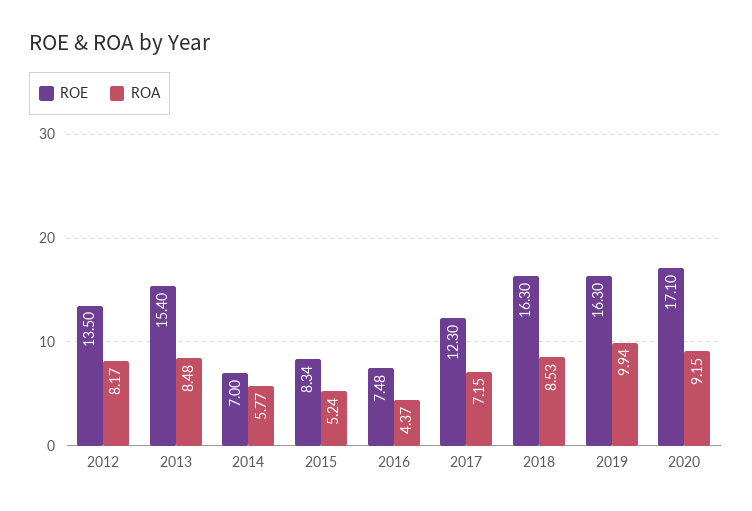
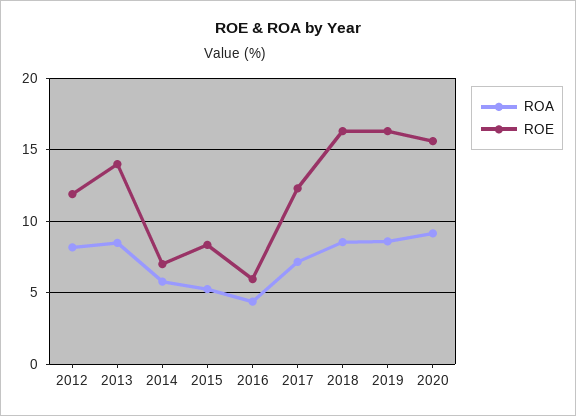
  {
    "ROE": {
-     "2012": 13.5,
+     "2012": 12,
-     "2013": 15.4,
+     "2013": 14,
      "2014": 7,
      "2015": 8.34,
-     "2016": 7.48,
+     "2016": 6,
      "2017": 12.3,
      "2018": 16.3,
      "2019": 16.3,
-     "2020": 17.1
+     "2020": 15.5
    },
    "ROA": {
      "2012": 8.17,
      "2013": 8.48,
      "2014": 5.77,
      "2015": 5.24,
      "2016": 4.37,
      "2017": 7.15,
      "2018": 8.53,
-     "2019": 9.94,
+     "2019": 8.5,
      "2020": 9.15
    }
  }

